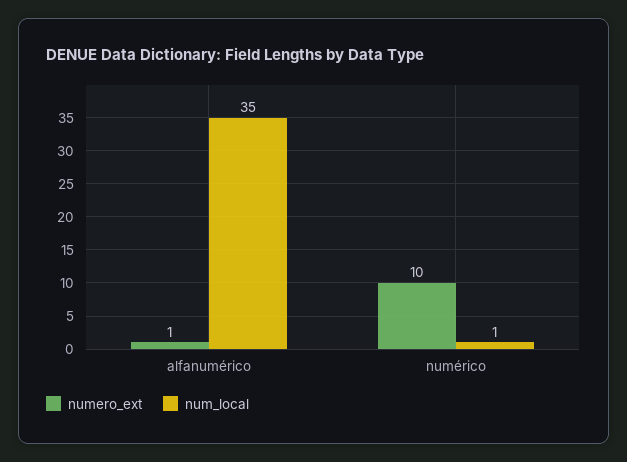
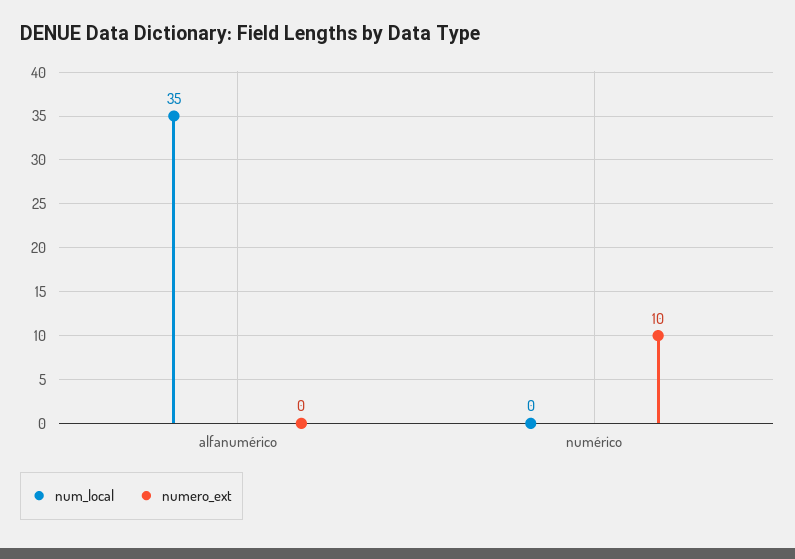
  {
    "numero_ext": {
-     "alfanumérico": 1,
+     "alfanumérico": 0,
      "numérico": 10
    },
    "num_local": {
      "alfanumérico": 35,
-     "numérico": 1
+     "numérico": 0
    }
  }

